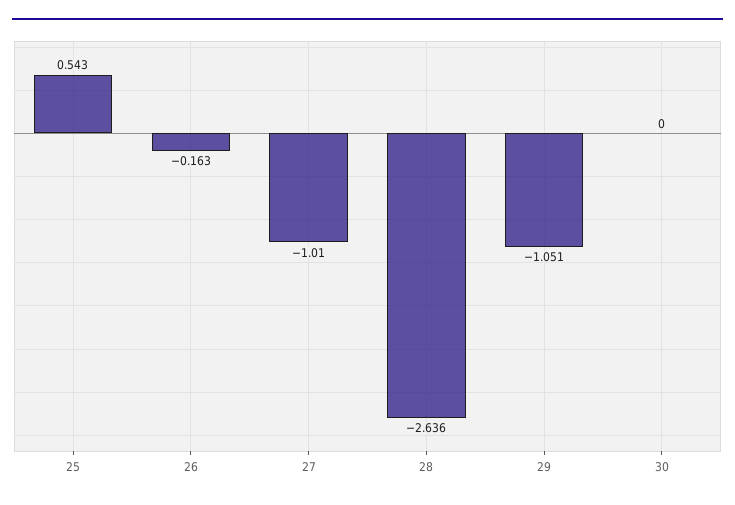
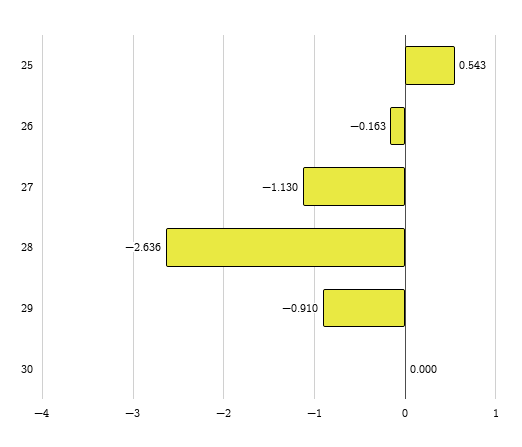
  {
    "25": 0.543,
    "26": -0.163,
-   "27": -1.01,
+   "27": -1.13,
    "28": -2.636,
-   "29": -1.051,
+   "29": -0.91,
    "30": 0
  }

